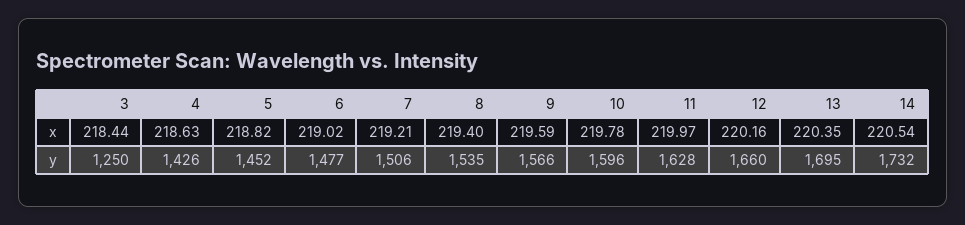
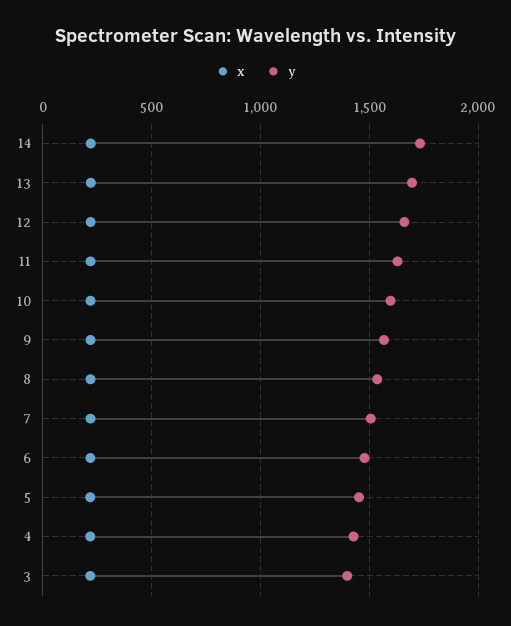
  {
    "x": {
      "3": 218.44,
      "4": 218.63,
      "5": 218.82,
      "6": 219.02,
      "7": 219.21,
      "8": 219.4,
      "9": 219.59,
      "10": 219.78,
      "11": 219.97,
      "12": 220.16,
      "13": 220.35,
      "14": 220.54
    },
    "y": {
-     "3": 1250,
+     "3": 1400,
      "4": 1426,
      "5": 1452,
      "6": 1477,
      "7": 1506,
      "8": 1535,
      "9": 1566,
      "10": 1596,
      "11": 1628,
      "12": 1660,
      "13": 1695,
      "14": 1732
    }
  }

